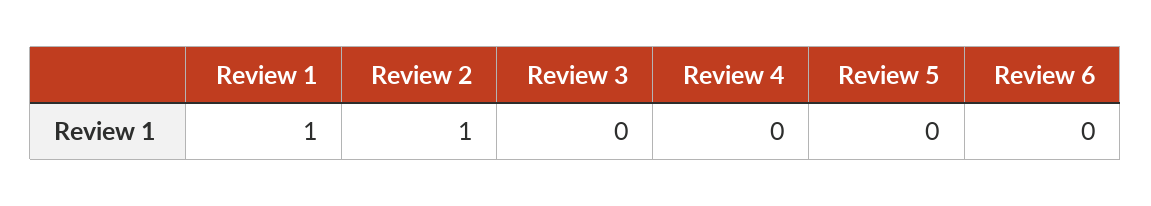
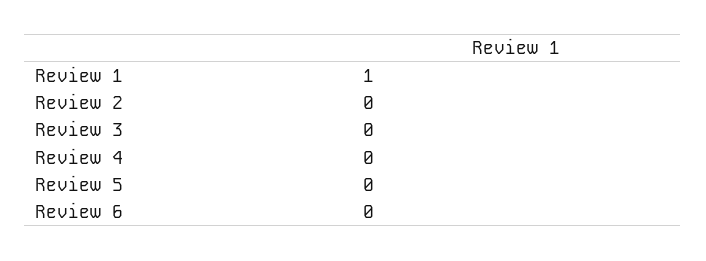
  {
    "Review 1": 1,
-   "Review 2": 1,
+   "Review 2": 0,
    "Review 3": 0,
    "Review 4": 0,
    "Review 5": 0,
    "Review 6": 0
  }

